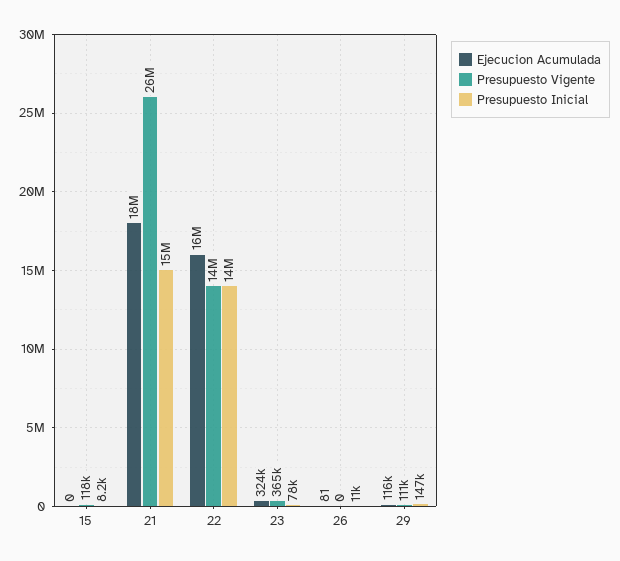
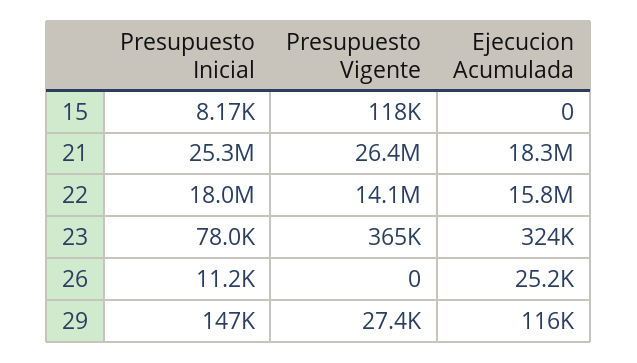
  {
    "Ejecucion Acumulada": {
      "15": 0,
      "21": 18300000,
      "22": 15800000,
      "23": 324000,
-     "26": 81,
+     "26": 25200,
      "29": 116000
    },
    "Presupuesto Vigente": {
      "15": 118000,
      "21": 26400000,
      "22": 14100000,
      "23": 365000,
      "26": 0,
-     "29": 111000
+     "29": 27400
    },
    "Presupuesto Inicial": {
      "15": 8170,
-     "21": 15000000,
+     "21": 25300000,
-     "22": 14000000,
+     "22": 18000000,
      "23": 78000,
      "26": 11200,
      "29": 147000
    }
  }

